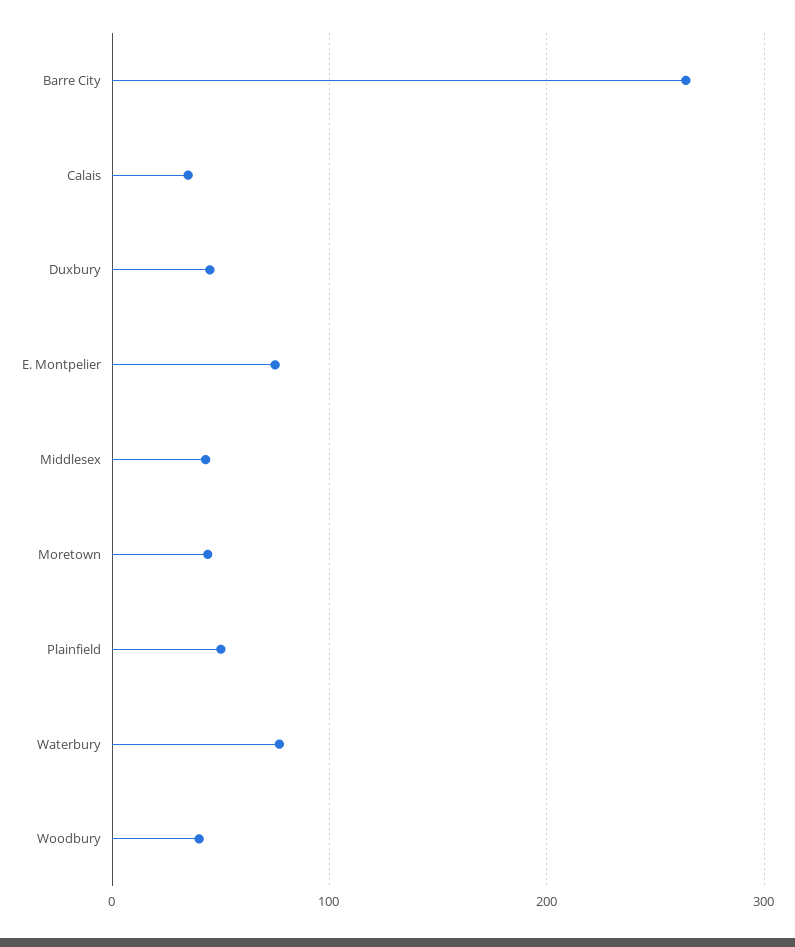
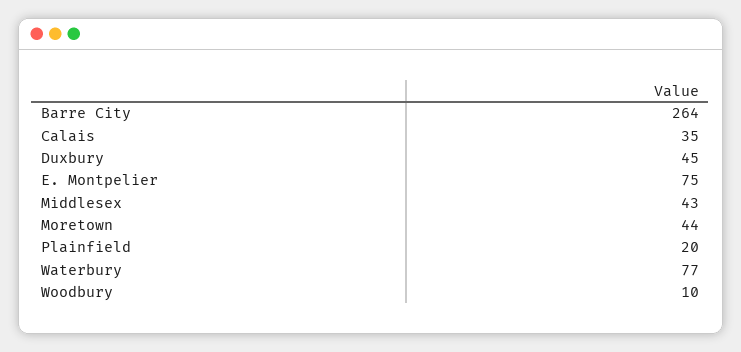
  {
    "Barre City": 264,
    "Calais": 35,
    "Duxbury": 45,
    "E. Montpelier": 75,
    "Middlesex": 43,
    "Moretown": 44,
-   "Plainfield": 50,
+   "Plainfield": 20,
    "Waterbury": 77,
-   "Woodbury": 40
+   "Woodbury": 10
  }

